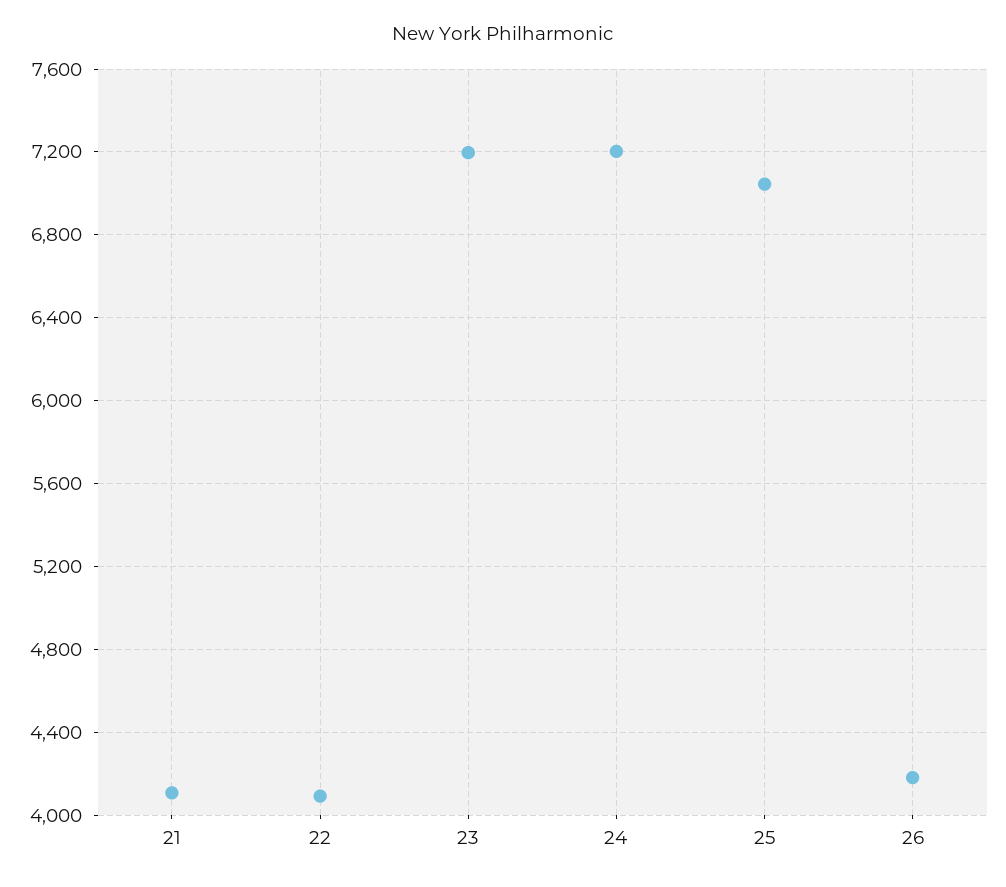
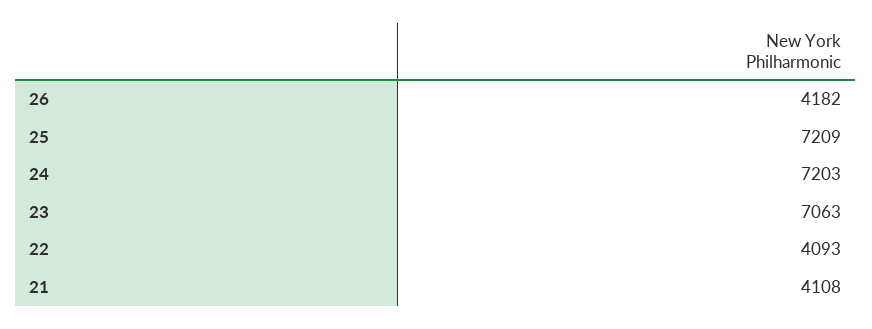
  {
    "21": 4108,
    "22": 4093,
-   "23": 7200,
+   "23": 7063,
    "24": 7203,
-   "25": 7050,
+   "25": 7209,
    "26": 4182
  }

